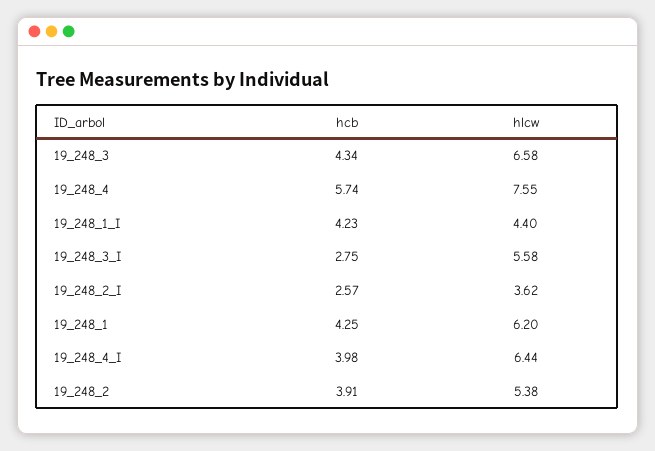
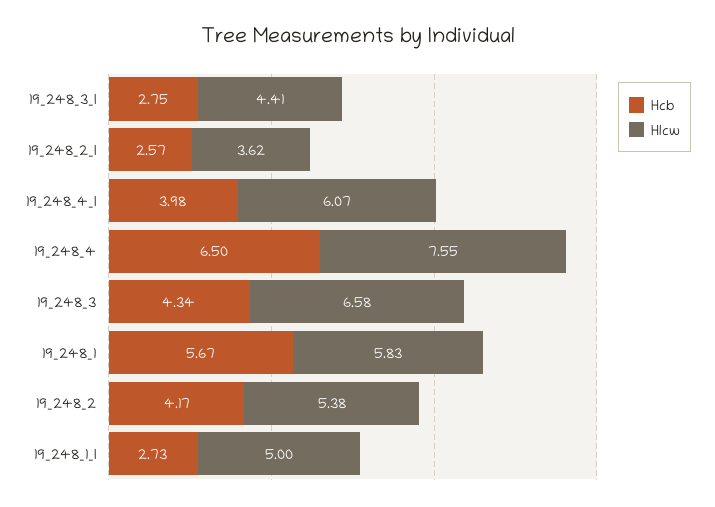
  {
    "hcb": {
      "19_248_3": 4.34,
-     "19_248_4": 5.74,
+     "19_248_4": 6.5,
-     "19_248_1_I": 4.23,
+     "19_248_1_I": 2.73,
      "19_248_3_I": 2.75,
      "19_248_2_I": 2.57,
-     "19_248_1": 4.25,
+     "19_248_1": 5.67,
      "19_248_4_I": 3.98,
-     "19_248_2": 3.91
+     "19_248_2": 4.17
    },
    "hlcw": {
      "19_248_3": 6.58,
      "19_248_4": 7.55,
-     "19_248_1_I": 4.4,
+     "19_248_1_I": 5,
-     "19_248_3_I": 5.58,
+     "19_248_3_I": 4.41,
      "19_248_2_I": 3.62,
-     "19_248_1": 6.2,
+     "19_248_1": 5.83,
-     "19_248_4_I": 6.44,
+     "19_248_4_I": 6.07,
      "19_248_2": 5.38
    }
  }

